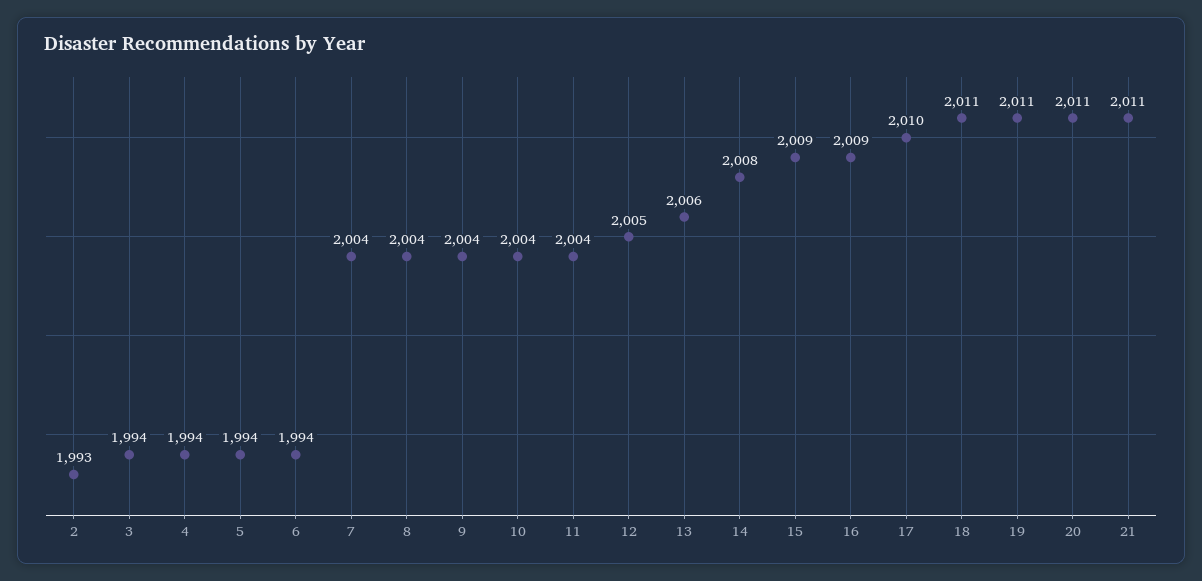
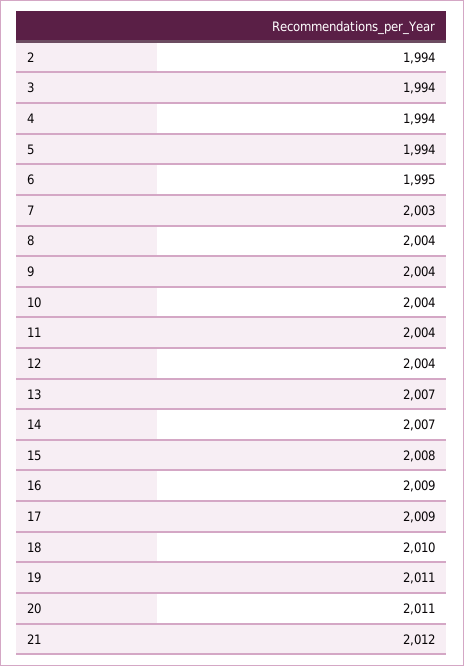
  {
-   "2": 1993,
+   "2": 1994,
    "3": 1994,
    "4": 1994,
    "5": 1994,
-   "6": 1994,
+   "6": 1995,
-   "7": 2004,
+   "7": 2003,
    "8": 2004,
    "9": 2004,
    "10": 2004,
    "11": 2004,
-   "12": 2005,
+   "12": 2004,
-   "13": 2006,
+   "13": 2007,
-   "14": 2008,
+   "14": 2007,
-   "15": 2009,
+   "15": 2008,
    "16": 2009,
-   "17": 2010,
+   "17": 2009,
-   "18": 2011,
+   "18": 2010,
    "19": 2011,
    "20": 2011,
-   "21": 2011
+   "21": 2012
  }

